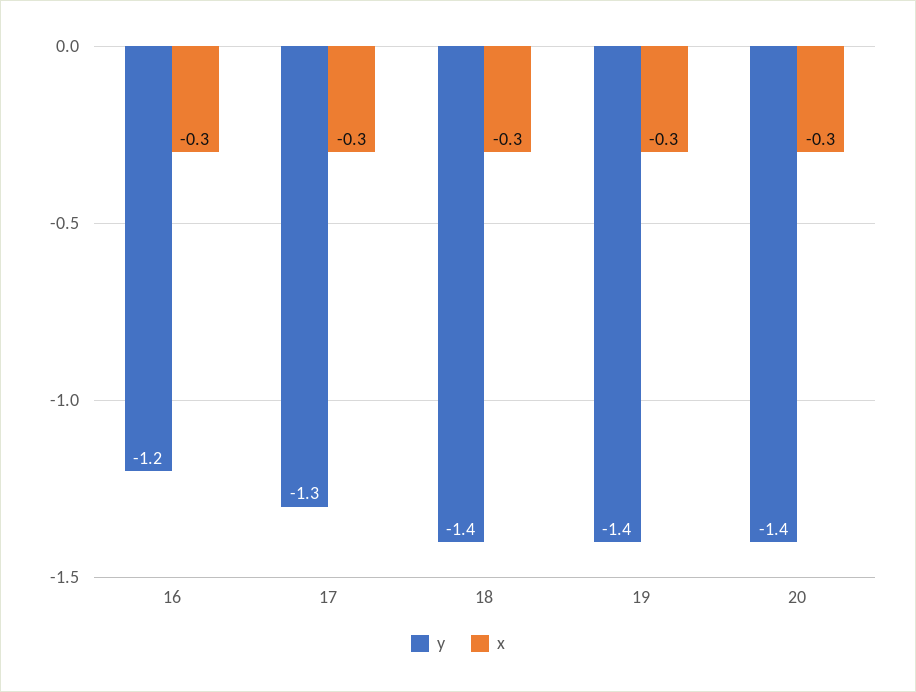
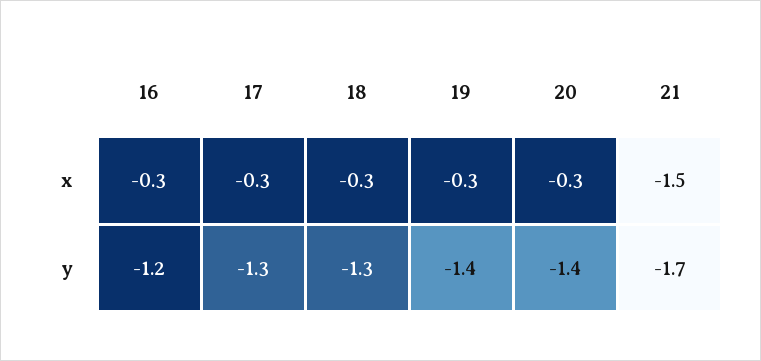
  {
    "y": {
      "16": -1.2,
      "17": -1.3,
-     "18": -1.4,
+     "18": -1.3,
      "19": -1.4,
-     "20": -1.4
+     "20": -1.4,
+     "21": -1.7
    },
    "x": {
      "16": -0.3,
      "17": -0.3,
      "18": -0.3,
      "19": -0.3,
-     "20": -0.3
+     "20": -0.3,
+     "21": -1.5
    }
  }

